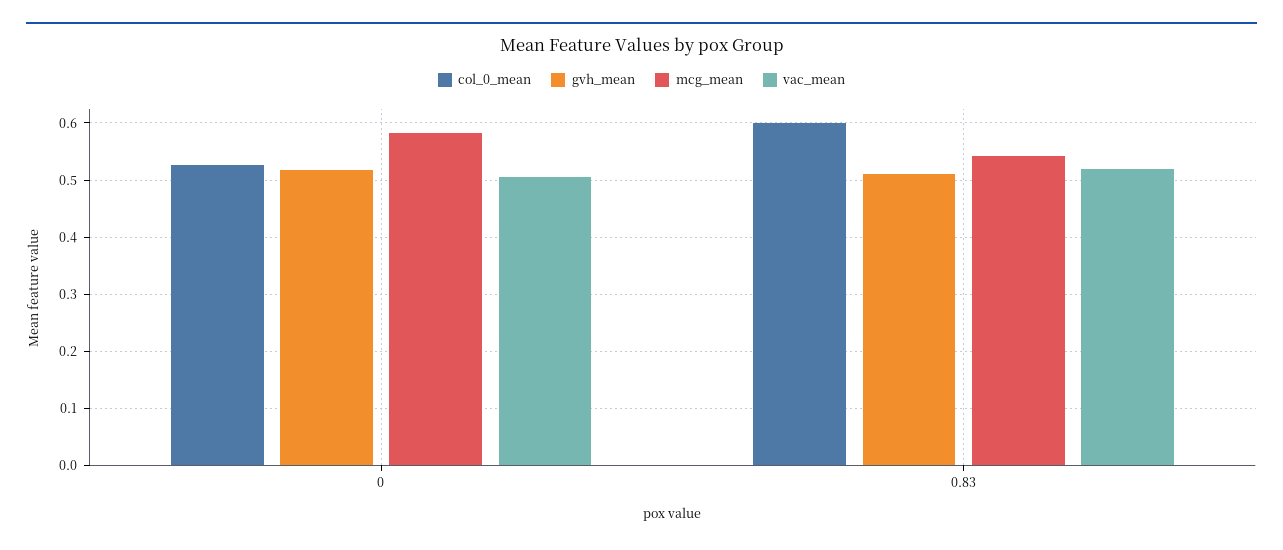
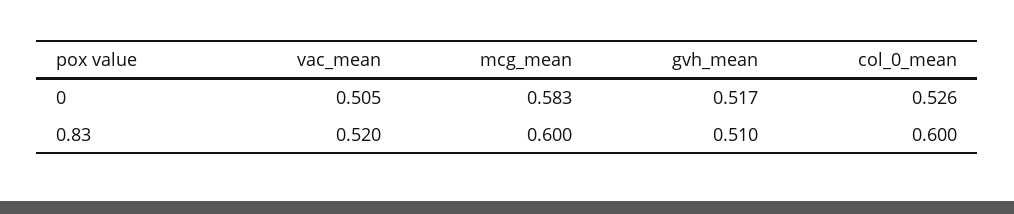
  {
    "col_0_mean": {
      "0": 0.526,
      "0.83": 0.6
    },
    "gvh_mean": {
      "0": 0.517,
      "0.83": 0.51
    },
    "mcg_mean": {
      "0": 0.583,
-     "0.83": 0.54
+     "0.83": 0.6
    },
    "vac_mean": {
      "0": 0.505,
      "0.83": 0.52
    }
  }

